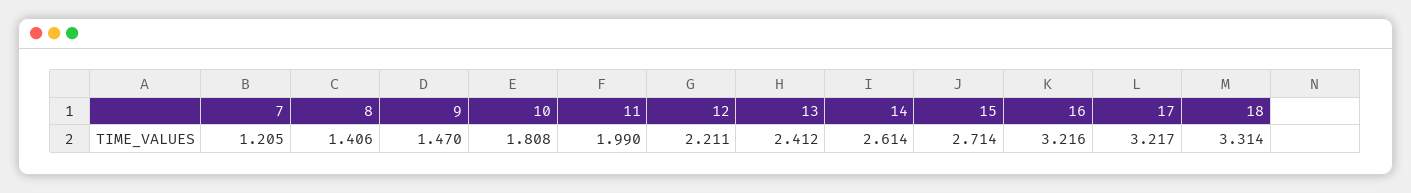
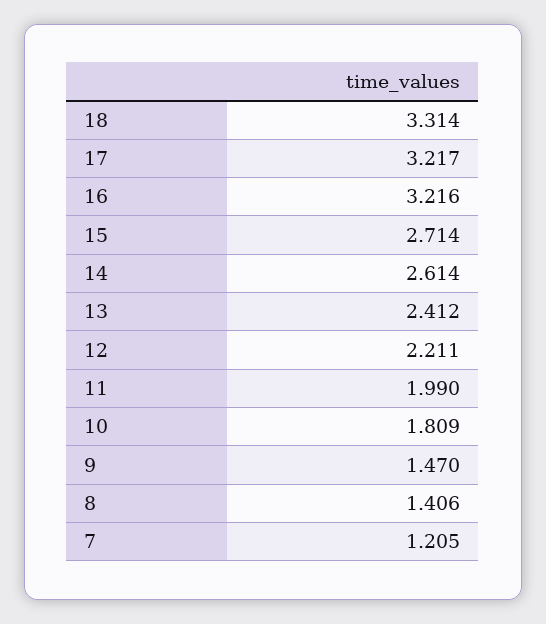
  {
    "7": 1.205,
    "8": 1.406,
    "9": 1.47,
-   "10": 1.808,
+   "10": 1.809,
    "11": 1.99,
    "12": 2.211,
    "13": 2.412,
    "14": 2.614,
    "15": 2.714,
    "16": 3.216,
    "17": 3.217,
    "18": 3.314
  }

